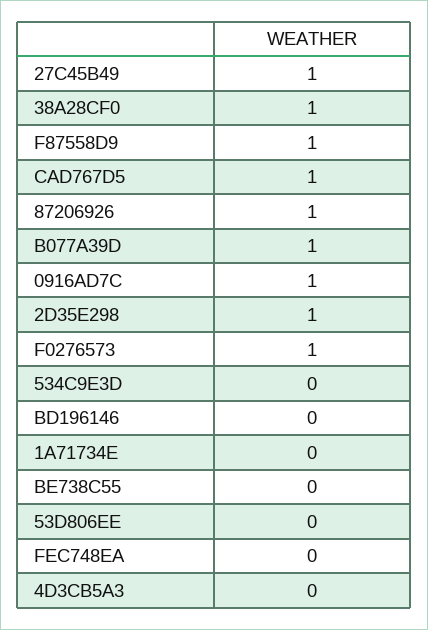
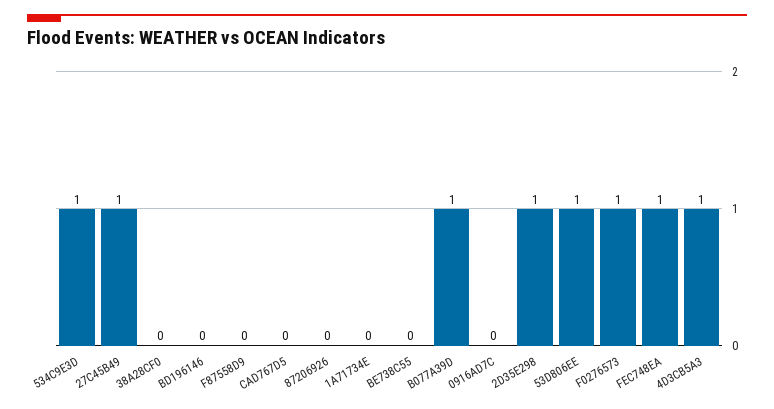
  {
    "27C45B49": 1,
-   "38A28CF0": 1,
+   "38A28CF0": 0,
-   "F87558D9": 1,
+   "F87558D9": 0,
-   "CAD767D5": 1,
+   "CAD767D5": 0,
-   "87206926": 1,
+   "87206926": 0,
    "B077A39D": 1,
-   "0916AD7C": 1,
+   "0916AD7C": 0,
    "2D35E298": 1,
    "F0276573": 1,
-   "534C9E3D": 0,
+   "534C9E3D": 1,
    "BD196146": 0,
    "1A71734E": 0,
    "BE738C55": 0,
-   "53D806EE": 0,
+   "53D806EE": 1,
-   "FEC748EA": 0,
+   "FEC748EA": 1,
-   "4D3CB5A3": 0
+   "4D3CB5A3": 1
  }

